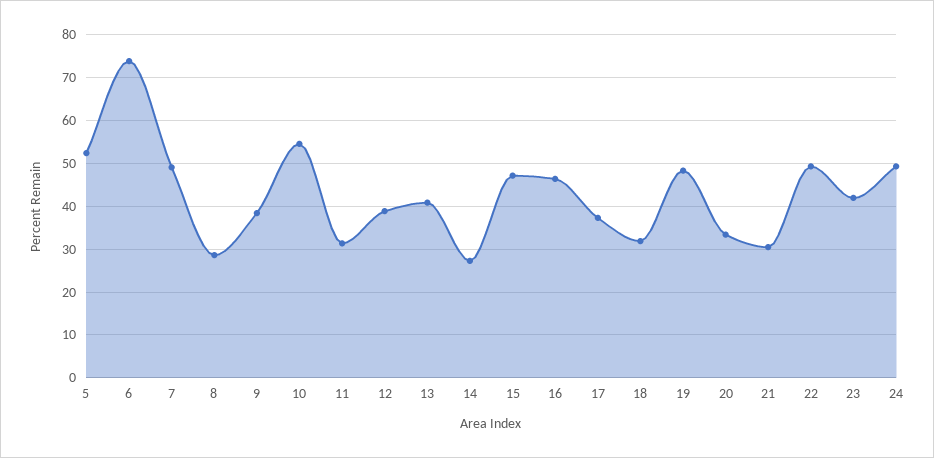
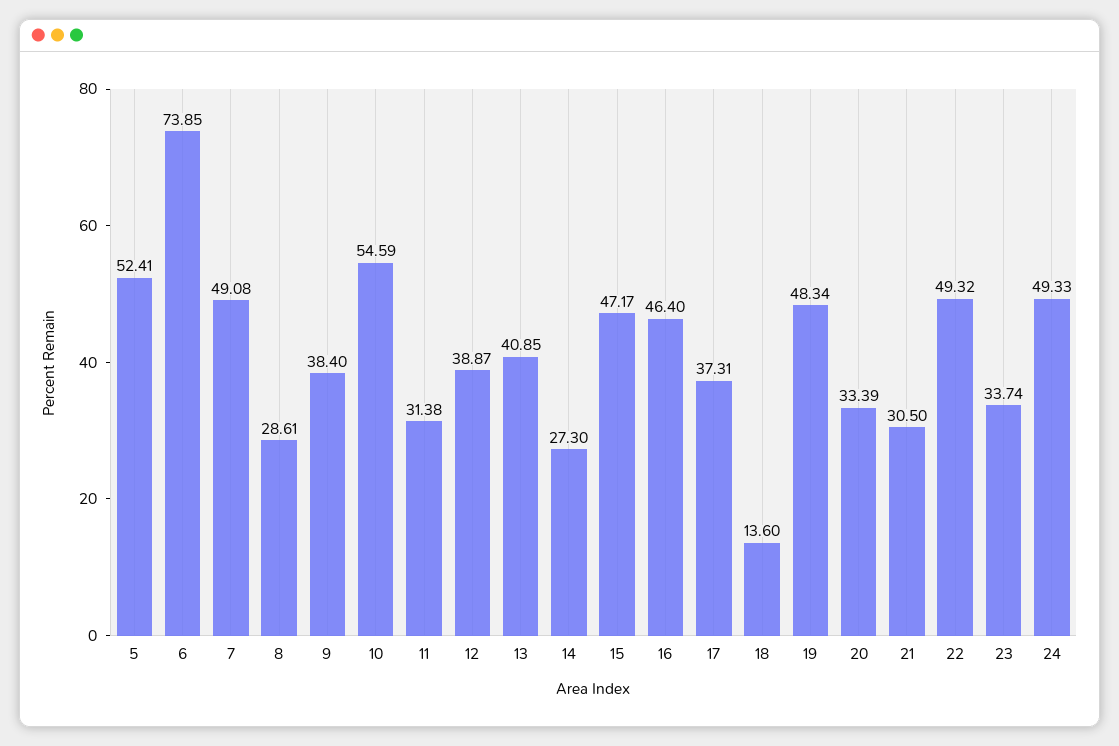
  {
    "5": 52.41,
    "6": 73.85,
    "7": 49.08,
    "8": 28.61,
    "9": 38.4,
    "10": 54.59,
    "11": 31.38,
    "12": 38.87,
    "13": 40.85,
    "14": 27.3,
    "15": 47.17,
    "16": 46.4,
    "17": 37.31,
-   "18": 32,
+   "18": 13.6,
    "19": 48.34,
    "20": 33.39,
    "21": 30.5,
    "22": 49.32,
-   "23": 42,
+   "23": 33.74,
    "24": 49.33
  }

